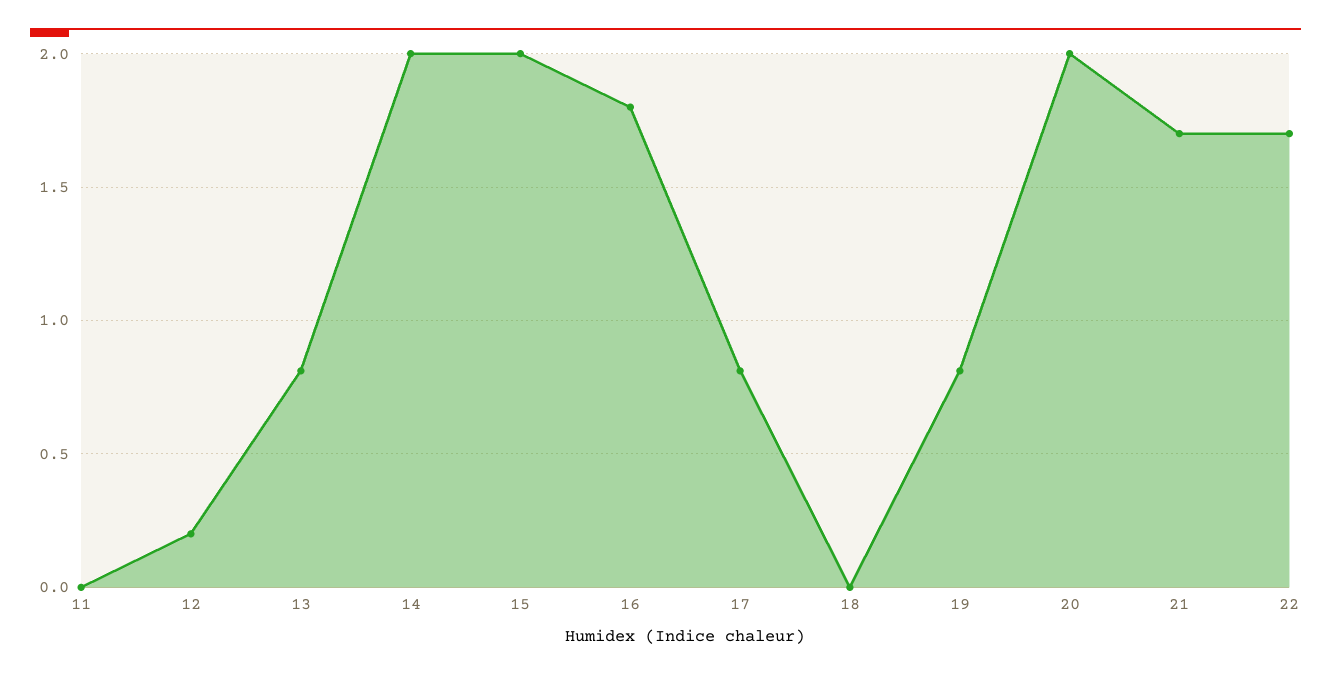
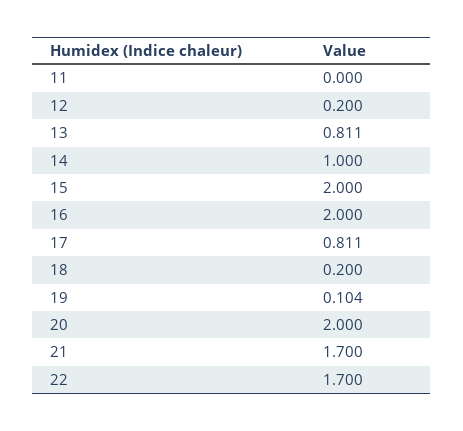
  {
    "11": 0,
    "12": 0.2,
    "13": 0.811,
-   "14": 2,
+   "14": 1,
    "15": 2,
-   "16": 1.8,
+   "16": 2,
    "17": 0.811,
-   "18": 0,
+   "18": 0.2,
-   "19": 0.8,
+   "19": 0.104,
    "20": 2,
    "21": 1.7,
    "22": 1.7
  }

